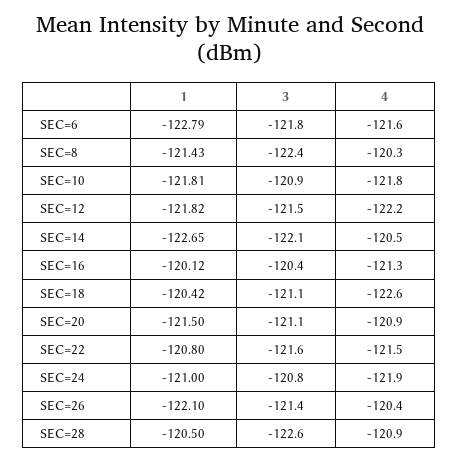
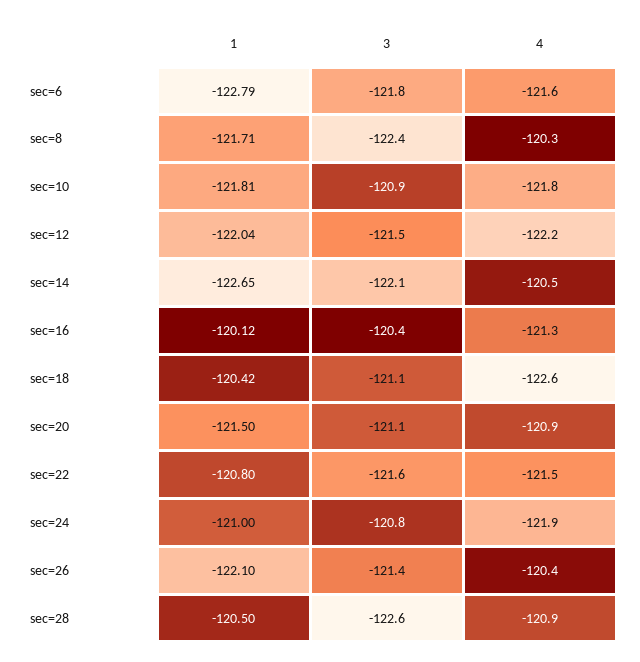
  {
    "1": {
      "SEC=6": -122.79,
-     "SEC=8": -121.43,
+     "SEC=8": -121.71,
      "SEC=10": -121.81,
-     "SEC=12": -121.82,
+     "SEC=12": -122.04,
      "SEC=14": -122.65,
      "SEC=16": -120.12,
      "SEC=18": -120.42,
      "SEC=20": -121.5,
      "SEC=22": -120.8,
      "SEC=24": -121,
      "SEC=26": -122.1,
      "SEC=28": -120.5
    },
    "3": {
      "SEC=6": -121.8,
      "SEC=8": -122.4,
      "SEC=10": -120.9,
      "SEC=12": -121.5,
      "SEC=14": -122.1,
      "SEC=16": -120.4,
      "SEC=18": -121.1,
      "SEC=20": -121.1,
      "SEC=22": -121.6,
      "SEC=24": -120.8,
      "SEC=26": -121.4,
      "SEC=28": -122.6
    },
    "4": {
      "SEC=6": -121.6,
      "SEC=8": -120.3,
      "SEC=10": -121.8,
      "SEC=12": -122.2,
      "SEC=14": -120.5,
      "SEC=16": -121.3,
      "SEC=18": -122.6,
      "SEC=20": -120.9,
      "SEC=22": -121.5,
      "SEC=24": -121.9,
      "SEC=26": -120.4,
      "SEC=28": -120.9
    }
  }

